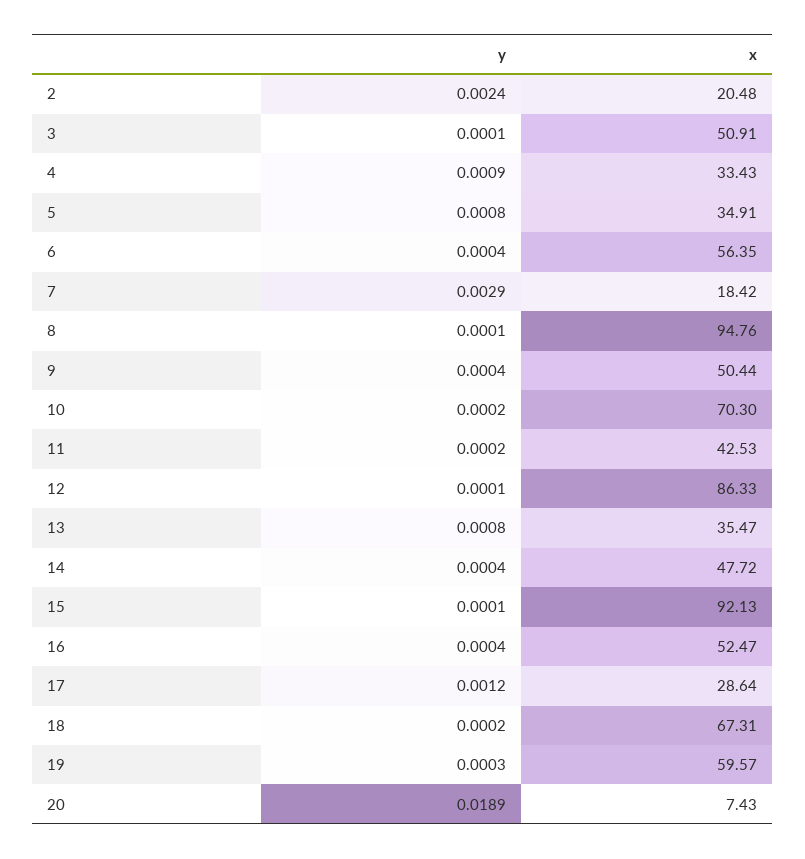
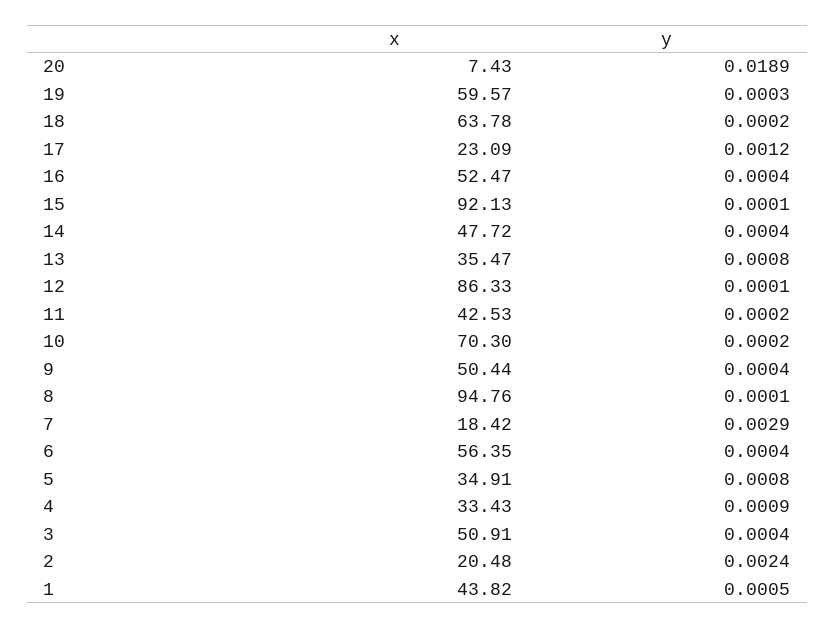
  {
    "y": {
      "2": 0.0024,
-     "3": 0.0001,
+     "3": 0.0004,
      "4": 0.0009,
      "5": 0.0008,
      "6": 0.0004,
      "7": 0.0029,
      "8": 0.0001,
      "9": 0.0004,
      "10": 0.0002,
      "11": 0.0002,
      "12": 0.0001,
      "13": 0.0008,
      "14": 0.0004,
      "15": 0.0001,
      "16": 0.0004,
      "17": 0.0012,
      "18": 0.0002,
      "19": 0.0003,
-     "20": 0.0189
+     "20": 0.0189,
+     "1": 0.0005
    },
    "x": {
      "2": 20.48,
      "3": 50.91,
      "4": 33.43,
      "5": 34.91,
      "6": 56.35,
      "7": 18.42,
      "8": 94.76,
      "9": 50.44,
      "10": 70.3,
      "11": 42.53,
      "12": 86.33,
      "13": 35.47,
      "14": 47.72,
      "15": 92.13,
      "16": 52.47,
-     "17": 28.64,
+     "17": 23.09,
-     "18": 67.31,
+     "18": 63.78,
      "19": 59.57,
-     "20": 7.43
+     "20": 7.43,
+     "1": 43.82
    }
  }

